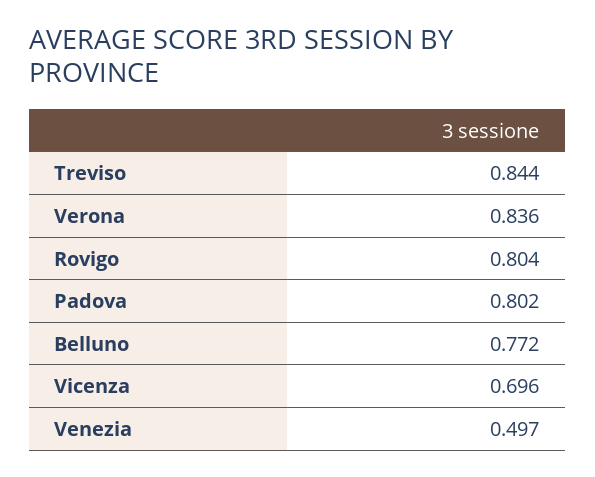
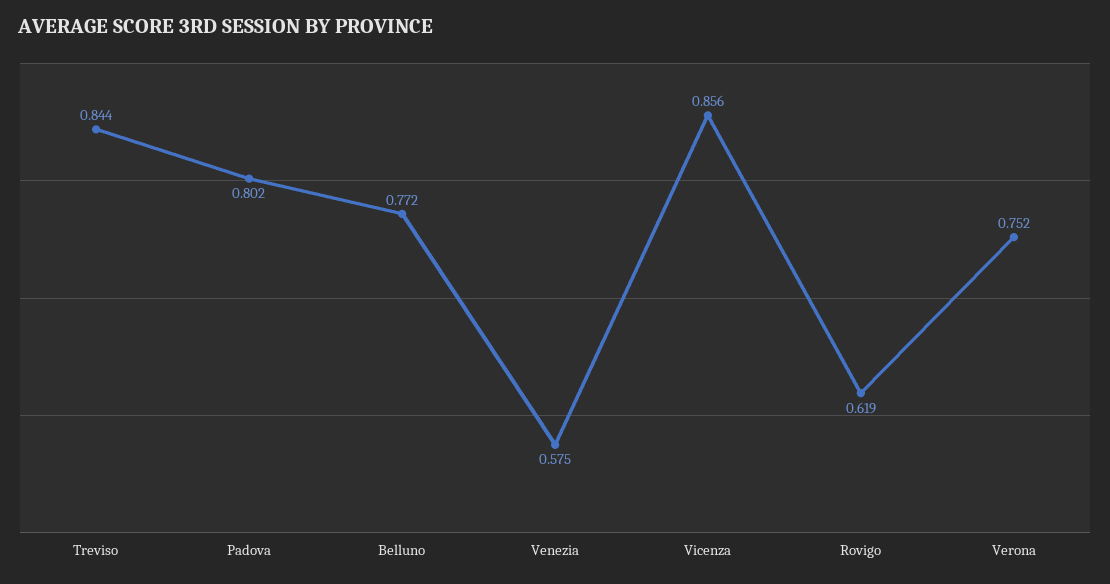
  {
    "Treviso": 0.844,
-   "Verona": 0.836,
+   "Verona": 0.752,
-   "Rovigo": 0.804,
+   "Rovigo": 0.619,
    "Padova": 0.802,
    "Belluno": 0.772,
-   "Vicenza": 0.696,
+   "Vicenza": 0.856,
-   "Venezia": 0.497
+   "Venezia": 0.575
  }

